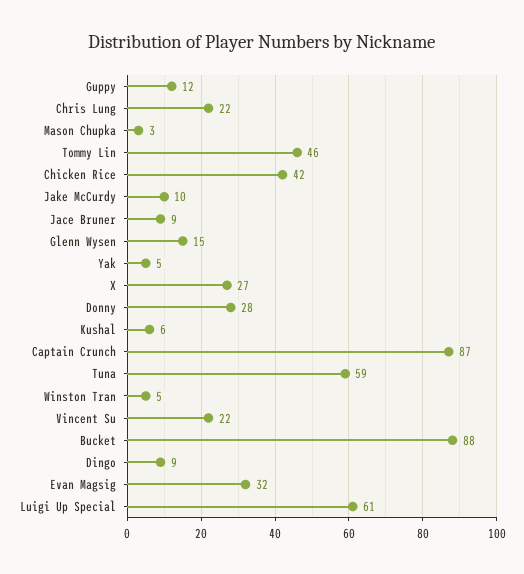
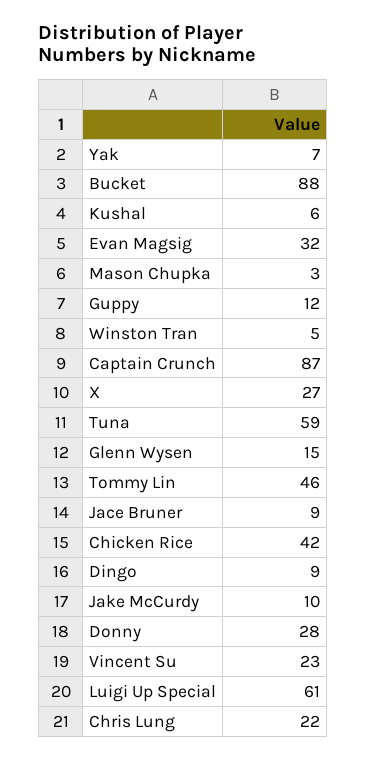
  {
    "Guppy": 12,
    "Chris Lung": 22,
    "Mason Chupka": 3,
    "Tommy Lin": 46,
    "Chicken Rice": 42,
    "Jake McCurdy": 10,
    "Jace Bruner": 9,
    "Glenn Wysen": 15,
-   "Yak": 5,
+   "Yak": 7,
    "X": 27,
    "Donny": 28,
    "Kushal": 6,
    "Captain Crunch": 87,
    "Tuna": 59,
    "Winston Tran": 5,
-   "Vincent Su": 22,
+   "Vincent Su": 23,
    "Bucket": 88,
    "Dingo": 9,
    "Evan Magsig": 32,
    "Luigi Up Special": 61
  }

